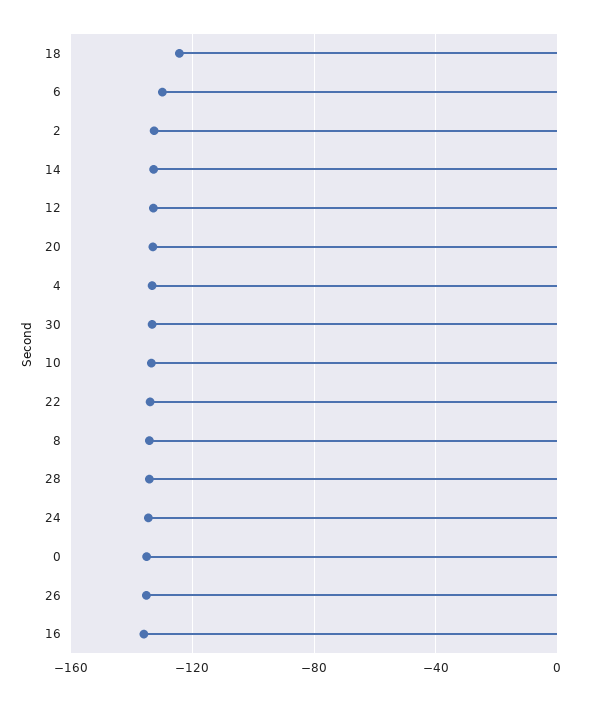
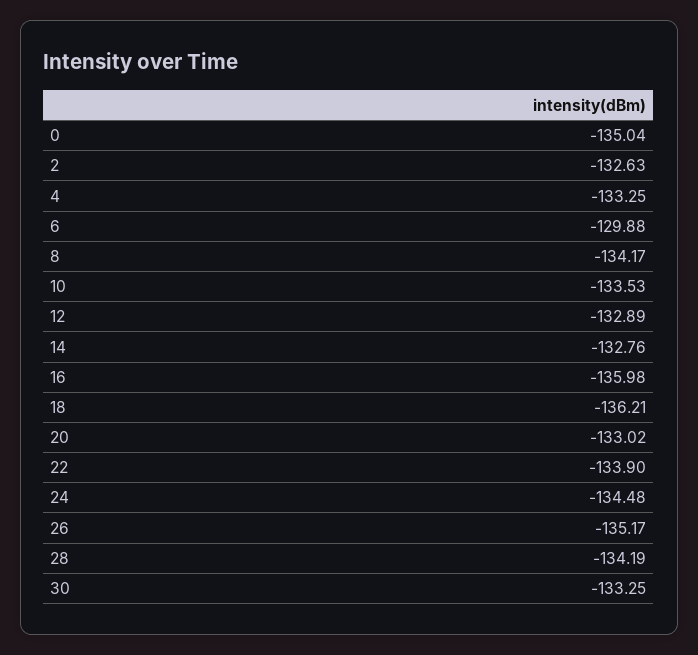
  {
-   "18": -125,
+   "18": -136.21,
    "6": -129.88,
    "2": -132.63,
    "14": -132.76,
    "12": -132.89,
    "20": -133.02,
    "4": -133.25,
    "30": -133.25,
    "10": -133.53,
    "22": -133.9,
    "8": -134.17,
    "28": -134.19,
    "24": -134.48,
    "0": -135.04,
    "26": -135.17,
    "16": -135.98
  }

